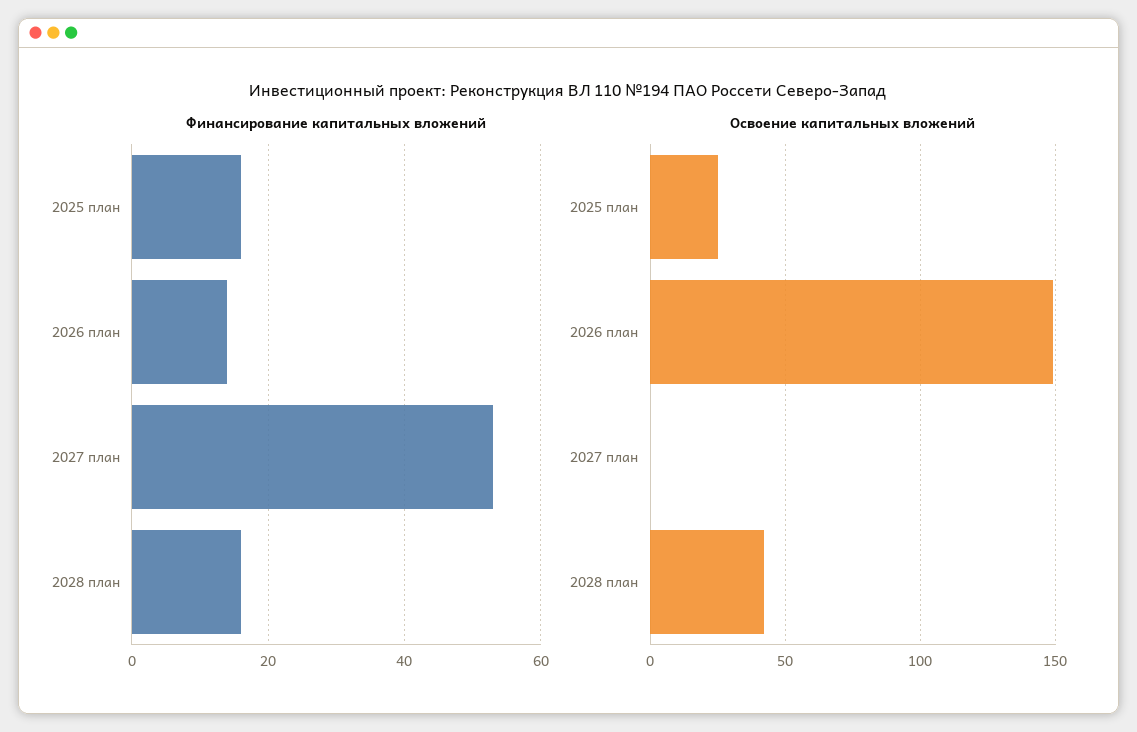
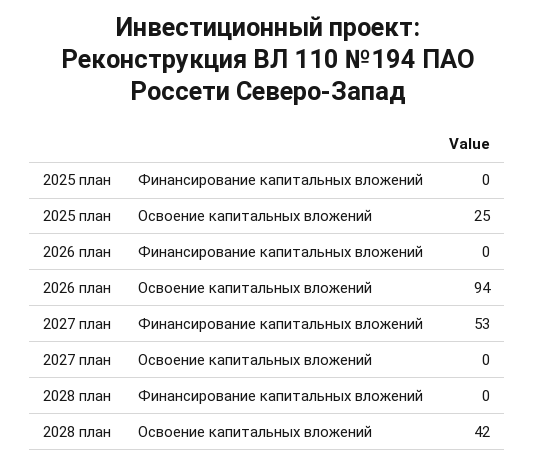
  {
    "Финансирование капитальных вложений": {
-     "2025 план": 15,
+     "2025 план": 0,
-     "2026 план": 15,
+     "2026 план": 0,
      "2027 план": 53,
-     "2028 план": 15
+     "2028 план": 0
    },
    "Освоение капитальных вложений": {
      "2025 план": 25,
-     "2026 план": 150,
+     "2026 план": 94,
      "2027 план": 0,
      "2028 план": 42
    }
  }

